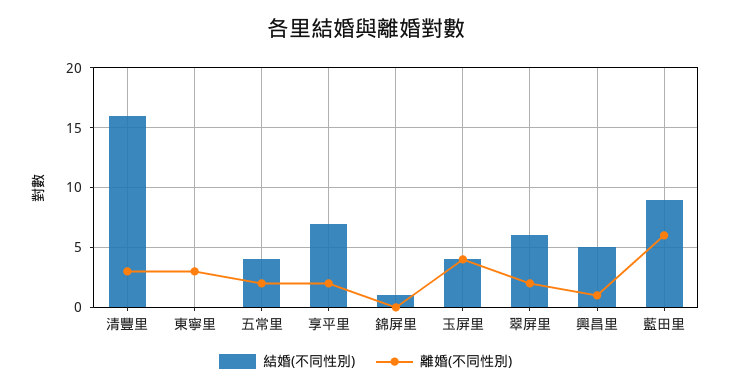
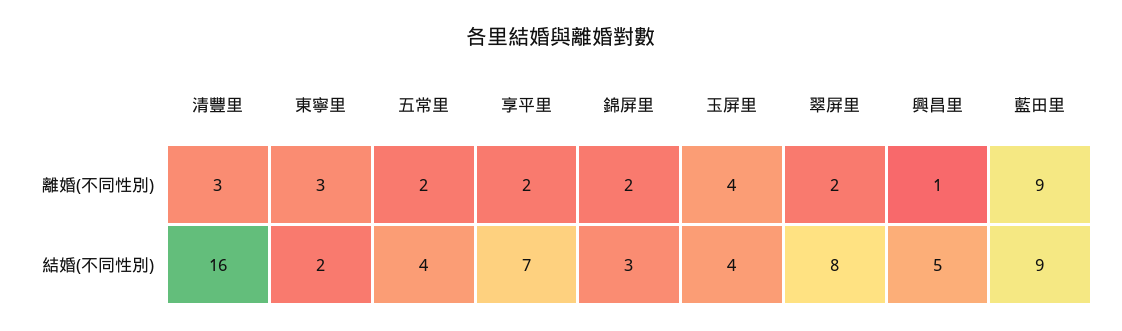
  {
    "結婚(不同性別)": {
      "清豐里": 16,
-     "東寧里": 0,
+     "東寧里": 2,
      "五常里": 4,
      "享平里": 7,
-     "錦屏里": 1,
+     "錦屏里": 3,
      "玉屏里": 4,
-     "翠屏里": 6,
+     "翠屏里": 8,
      "興昌里": 5,
      "藍田里": 9
    },
    "離婚(不同性別)": {
      "清豐里": 3,
      "東寧里": 3,
      "五常里": 2,
      "享平里": 2,
-     "錦屏里": 0,
+     "錦屏里": 2,
      "玉屏里": 4,
      "翠屏里": 2,
      "興昌里": 1,
-     "藍田里": 6
+     "藍田里": 9
    }
  }

